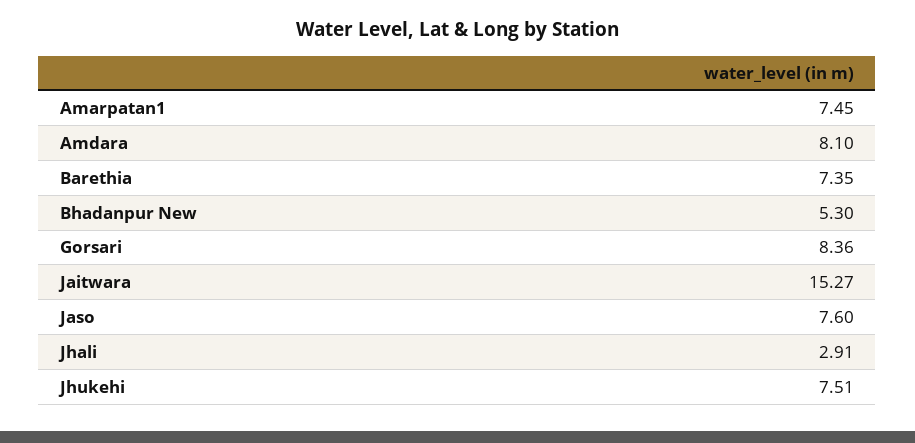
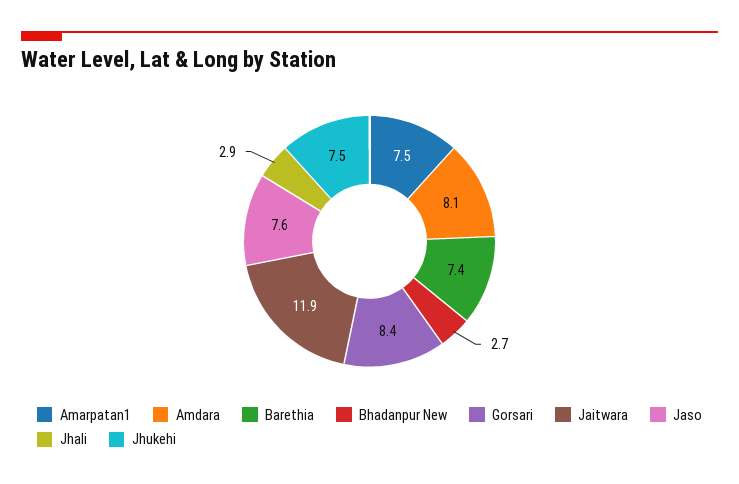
  {
    "Amarpatan1": 7.45,
    "Amdara": 8.1,
    "Barethia": 7.35,
-   "Bhadanpur New": 5.3,
+   "Bhadanpur New": 2.7,
    "Gorsari": 8.36,
-   "Jaitwara": 15.27,
+   "Jaitwara": 11.9,
    "Jaso": 7.6,
    "Jhali": 2.91,
    "Jhukehi": 7.51
  }

